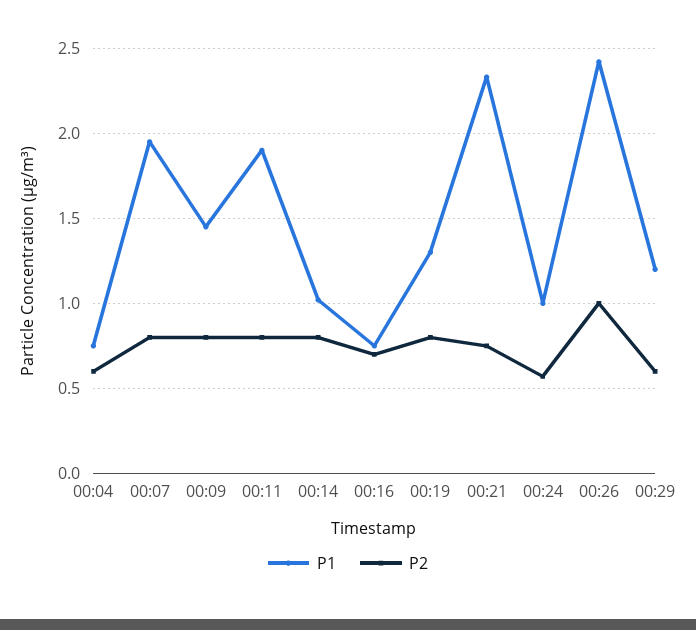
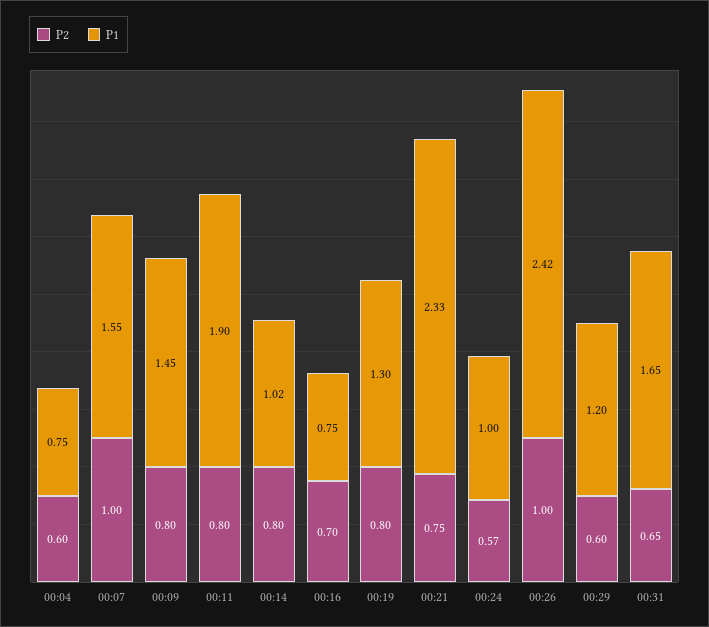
  {
    "P1": {
      "00:04": 0.75,
-     "00:07": 1.95,
+     "00:07": 1.55,
      "00:09": 1.45,
      "00:11": 1.9,
      "00:14": 1.02,
      "00:16": 0.75,
      "00:19": 1.3,
      "00:21": 2.33,
      "00:24": 1,
      "00:26": 2.42,
-     "00:29": 1.2
+     "00:29": 1.2,
+     "00:31": 1.65
    },
    "P2": {
      "00:04": 0.6,
-     "00:07": 0.8,
+     "00:07": 1,
      "00:09": 0.8,
      "00:11": 0.8,
      "00:14": 0.8,
      "00:16": 0.7,
      "00:19": 0.8,
      "00:21": 0.75,
      "00:24": 0.57,
      "00:26": 1,
-     "00:29": 0.6
+     "00:29": 0.6,
+     "00:31": 0.65
    }
  }

